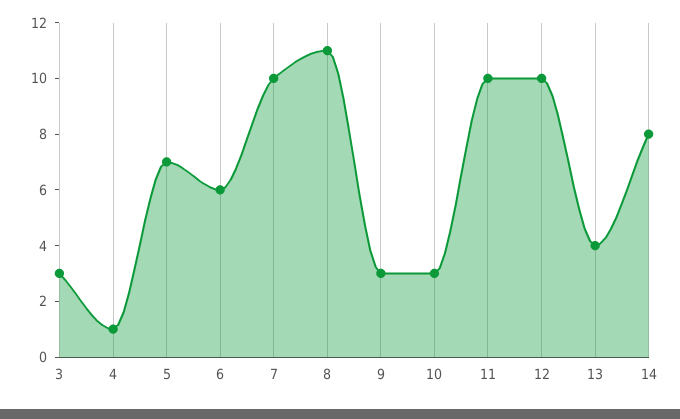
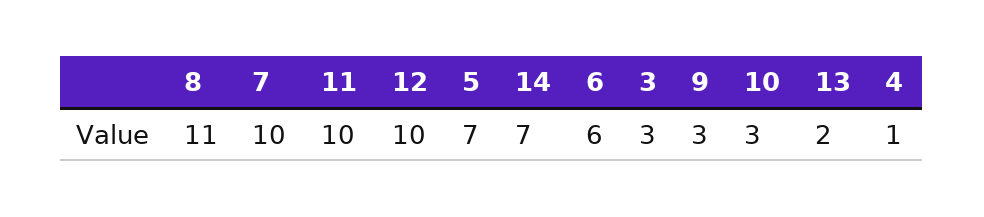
  {
    "3": 3,
    "4": 1,
    "5": 7,
    "6": 6,
    "7": 10,
    "8": 11,
    "9": 3,
    "10": 3,
    "11": 10,
    "12": 10,
-   "13": 4,
+   "13": 2,
-   "14": 8
+   "14": 7
  }

